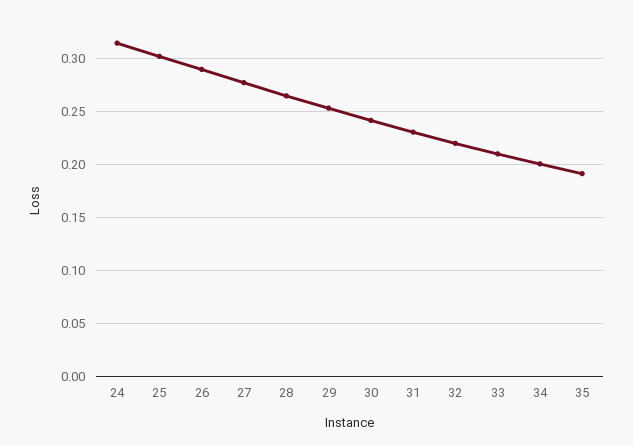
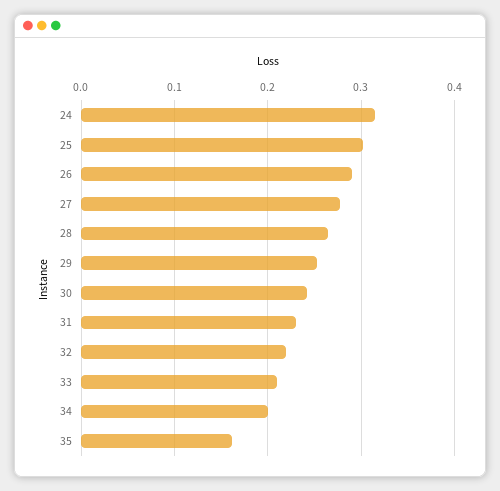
  {
    "24": 0.31,
    "25": 0.3,
    "26": 0.29,
    "27": 0.28,
    "28": 0.26,
    "29": 0.25,
    "30": 0.24,
    "31": 0.23,
    "32": 0.22,
    "33": 0.21,
    "34": 0.2,
-   "35": 0.19
+   "35": 0.16
  }

